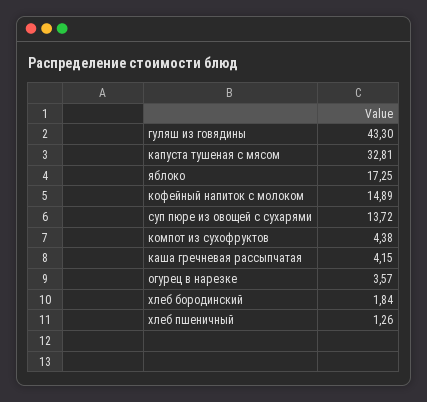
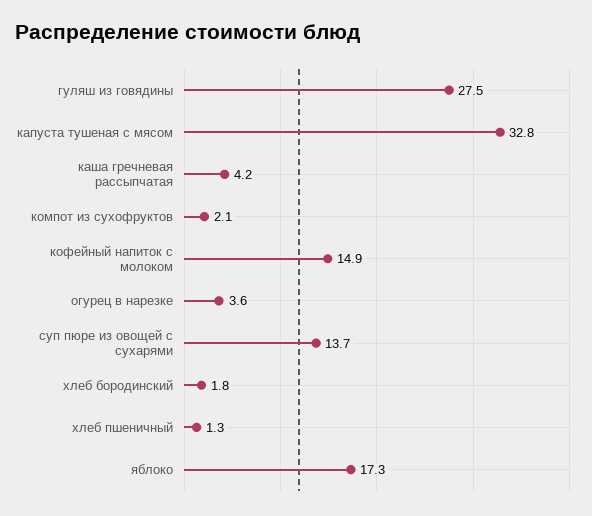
  {
-   "гуляш из говядины": 43.3,
+   "гуляш из говядины": 27.5,
    "капуста тушеная с мясом": 32.81,
    "яблоко": 17.25,
    "кофейный напиток с молоком": 14.89,
    "суп пюре из овощей с сухарями": 13.72,
-   "компот из сухофруктов": 4.38,
+   "компот из сухофруктов": 2.1,
    "каша гречневая рассыпчатая": 4.15,
    "огурец в нарезке": 3.57,
    "хлеб бородинский": 1.84,
    "хлеб пшеничный": 1.26
  }

